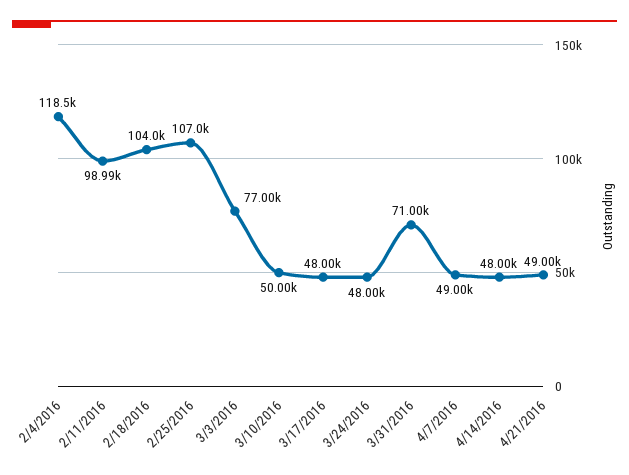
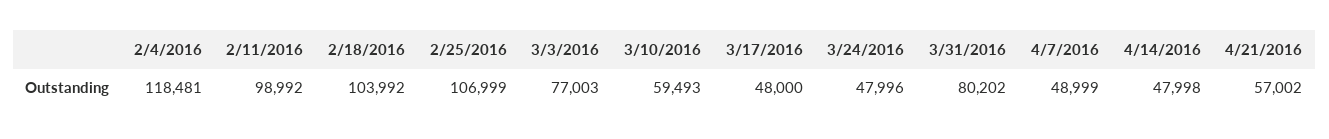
  {
    "2/4/2016": 118481,
    "2/11/2016": 98992,
    "2/18/2016": 103992,
    "2/25/2016": 106999,
    "3/3/2016": 77003,
-   "3/10/2016": 50000,
+   "3/10/2016": 59493,
    "3/17/2016": 48000,
    "3/24/2016": 47996,
-   "3/31/2016": 71000,
+   "3/31/2016": 80202,
    "4/7/2016": 48999,
    "4/14/2016": 47998,
-   "4/21/2016": 49000
+   "4/21/2016": 57002
  }

